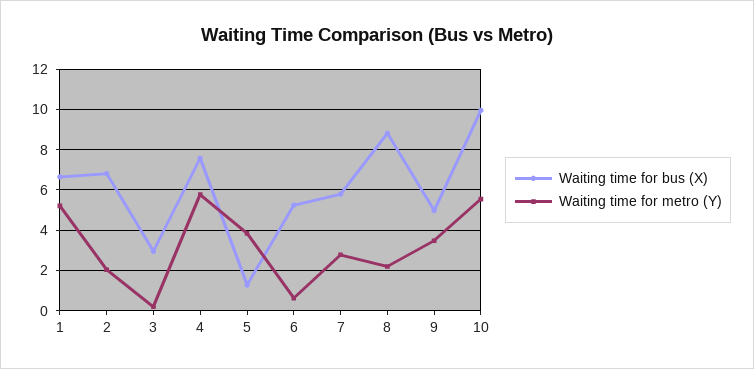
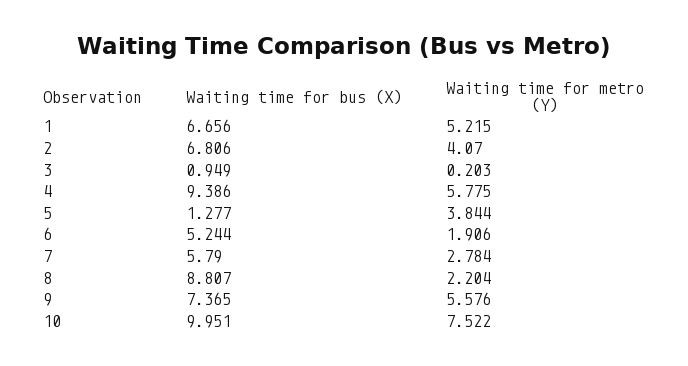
  {
    "Waiting time for bus (X)": {
      "1": 6.656,
      "2": 6.806,
-     "3": 3,
+     "3": 0.949,
-     "4": 7.5,
+     "4": 9.386,
      "5": 1.277,
      "6": 5.244,
      "7": 5.79,
      "8": 8.807,
-     "9": 5,
+     "9": 7.365,
      "10": 9.951
    },
    "Waiting time for metro (Y)": {
      "1": 5.215,
-     "2": 2,
+     "2": 4.07,
      "3": 0.203,
      "4": 5.775,
      "5": 3.844,
-     "6": 0.5,
+     "6": 1.906,
      "7": 2.784,
      "8": 2.204,
-     "9": 3.5,
+     "9": 5.576,
-     "10": 5.5
+     "10": 7.522
    }
  }

